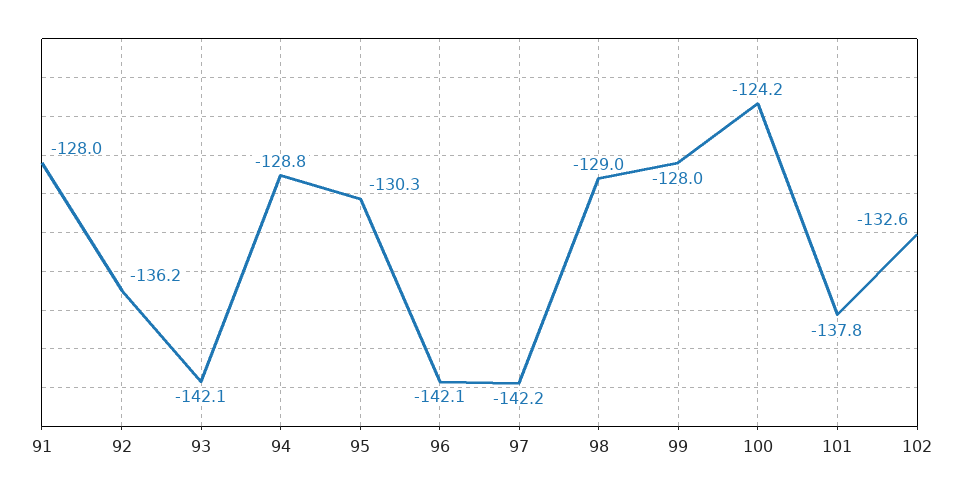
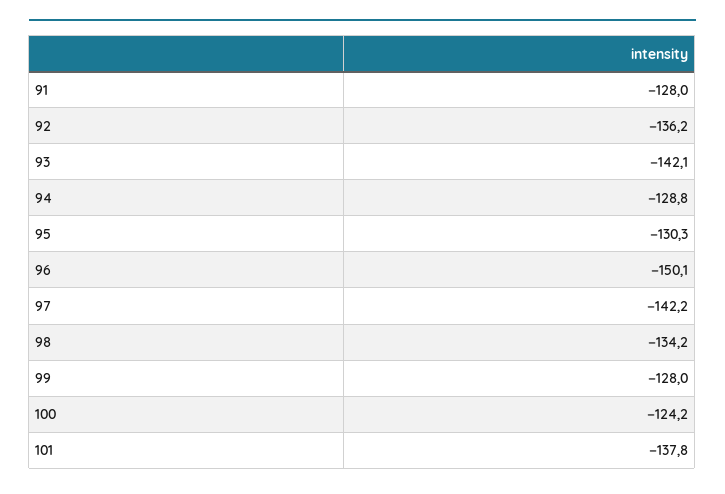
  {
    "91": -128,
    "92": -136.2,
    "93": -142.1,
    "94": -128.8,
    "95": -130.3,
-   "96": -142.1,
+   "96": -150.1,
    "97": -142.2,
-   "98": -129,
+   "98": -134.2,
    "99": -128,
    "100": -124.2,
-   "101": -137.8,
+   "101": -137.8
-   "102": -132.6
  }

